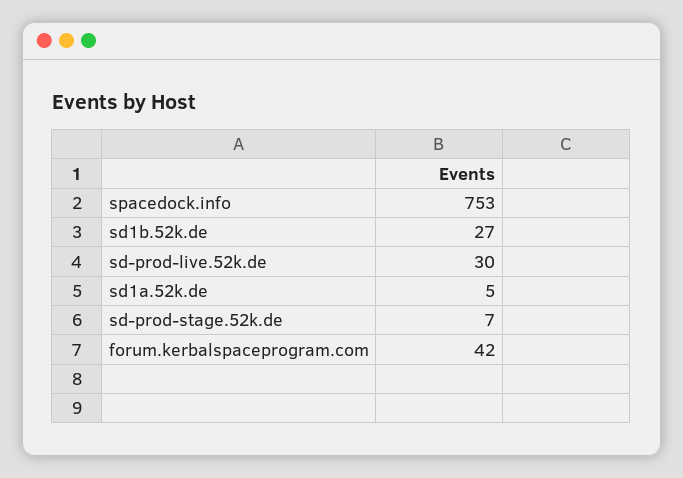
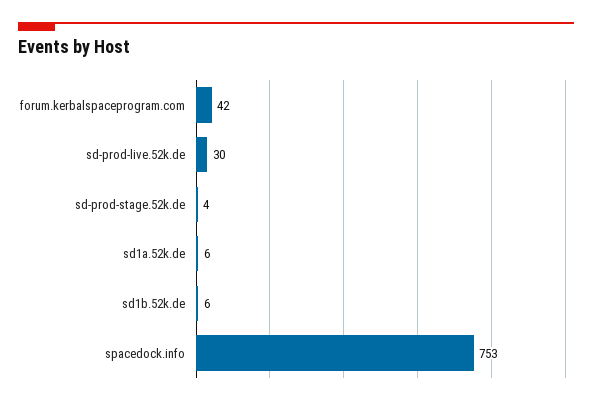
  {
    "spacedock.info": 753,
-   "sd1b.52k.de": 27,
+   "sd1b.52k.de": 6,
    "sd-prod-live.52k.de": 30,
-   "sd1a.52k.de": 5,
+   "sd1a.52k.de": 6,
-   "sd-prod-stage.52k.de": 7,
+   "sd-prod-stage.52k.de": 4,
    "forum.kerbalspaceprogram.com": 42
  }

